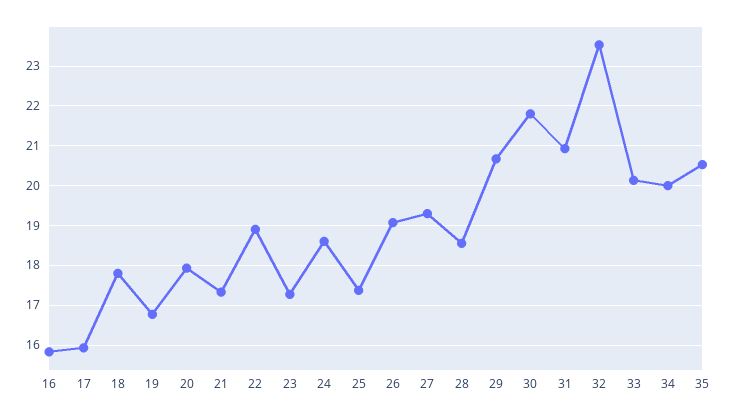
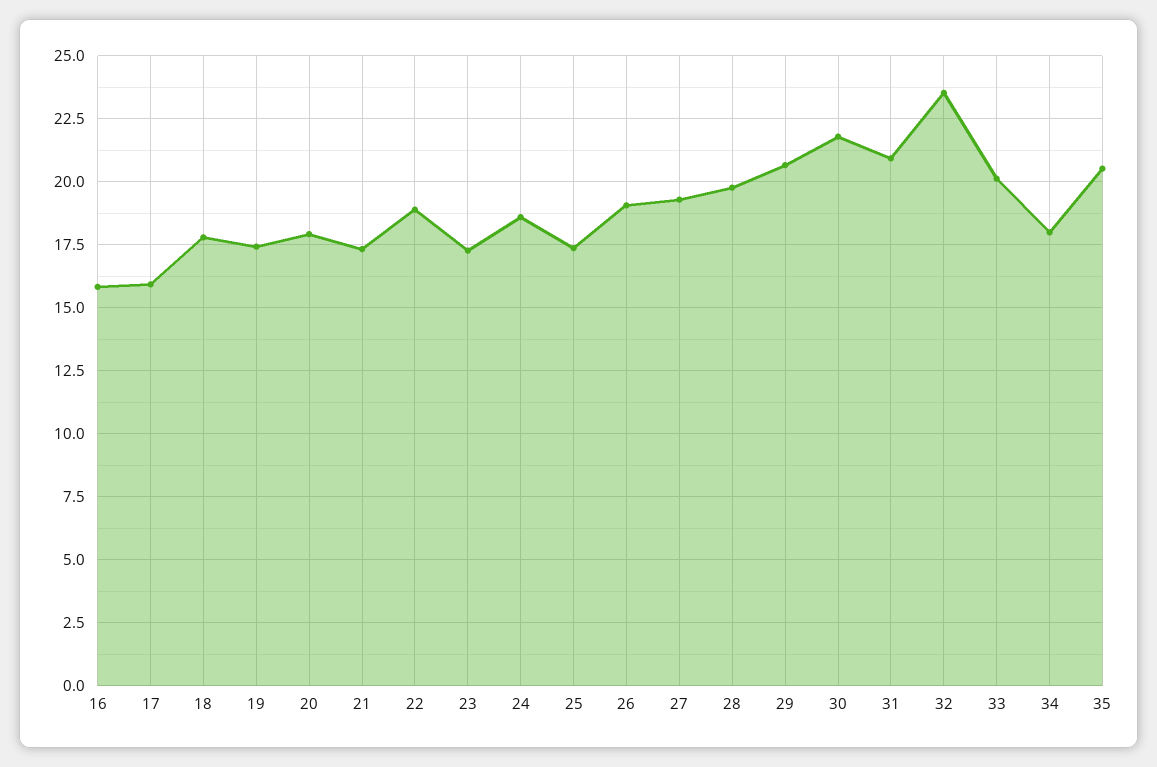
  {
    "16": 15.8,
    "17": 16,
    "18": 17.8,
-   "19": 16.8,
+   "19": 17.5,
    "20": 18,
    "21": 17.4,
    "22": 19,
    "23": 17.2,
    "24": 18.6,
    "25": 17.4,
    "26": 19,
    "27": 19.4,
-   "28": 18.6,
+   "28": 19.75,
    "29": 20.6,
    "30": 21.8,
    "31": 21,
    "32": 23.6,
    "33": 20.2,
-   "34": 20,
+   "34": 18,
    "35": 20.6
  }

